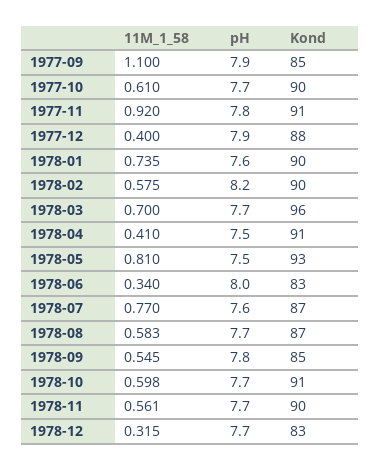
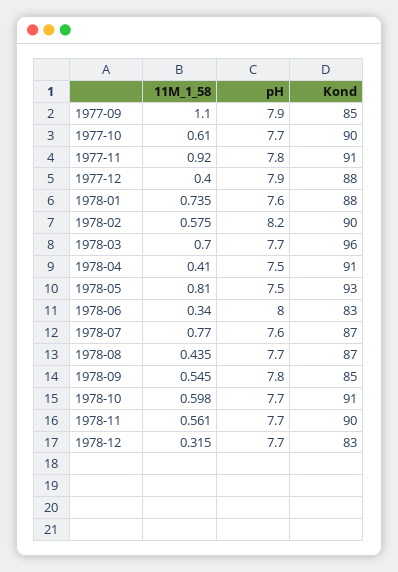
  {
    "11M_1_58": {
      "1977-09": 1.1,
      "1977-10": 0.61,
      "1977-11": 0.92,
      "1977-12": 0.4,
      "1978-01": 0.735,
      "1978-02": 0.575,
      "1978-03": 0.7,
      "1978-04": 0.41,
      "1978-05": 0.81,
      "1978-06": 0.34,
      "1978-07": 0.77,
-     "1978-08": 0.583,
+     "1978-08": 0.435,
      "1978-09": 0.545,
      "1978-10": 0.598,
      "1978-11": 0.561,
      "1978-12": 0.315
    },
    "pH": {
      "1977-09": 7.9,
      "1977-10": 7.7,
      "1977-11": 7.8,
      "1977-12": 7.9,
      "1978-01": 7.6,
      "1978-02": 8.2,
      "1978-03": 7.7,
      "1978-04": 7.5,
      "1978-05": 7.5,
      "1978-06": 8,
      "1978-07": 7.6,
      "1978-08": 7.7,
      "1978-09": 7.8,
      "1978-10": 7.7,
      "1978-11": 7.7,
      "1978-12": 7.7
    },
    "Kond": {
      "1977-09": 85,
      "1977-10": 90,
      "1977-11": 91,
      "1977-12": 88,
-     "1978-01": 90,
+     "1978-01": 88,
      "1978-02": 90,
      "1978-03": 96,
      "1978-04": 91,
      "1978-05": 93,
      "1978-06": 83,
      "1978-07": 87,
      "1978-08": 87,
      "1978-09": 85,
      "1978-10": 91,
      "1978-11": 90,
      "1978-12": 83
    }
  }

